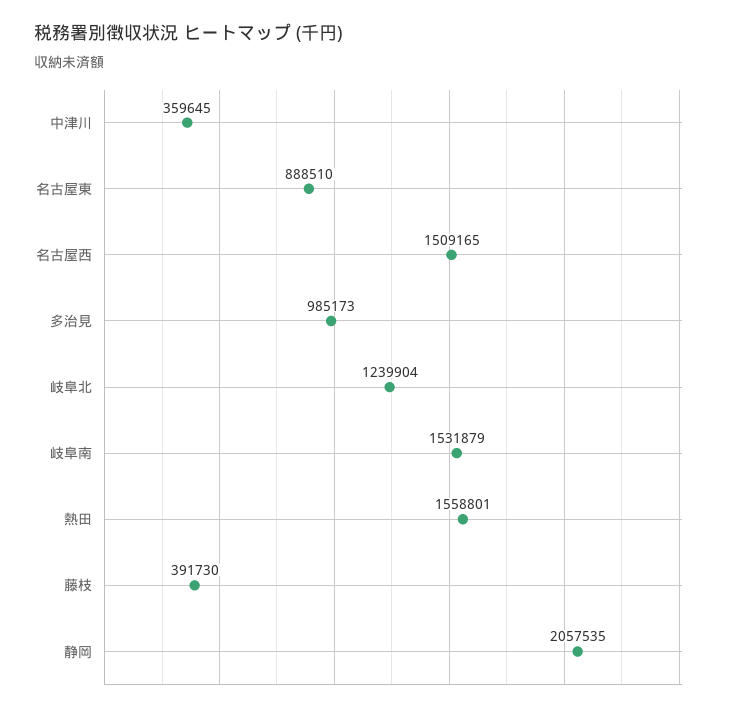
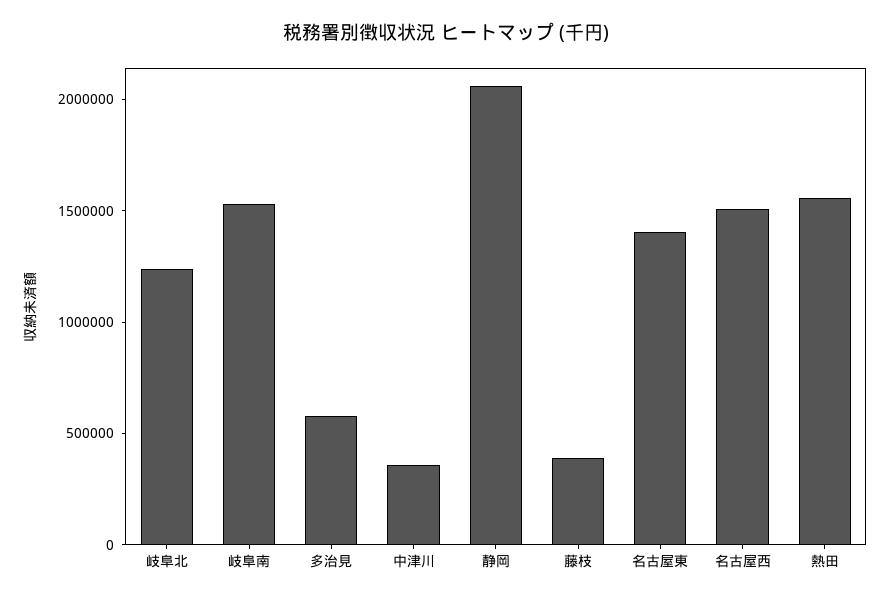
  {
    "中津川": 359645,
-   "名古屋東": 888510,
+   "名古屋東": 1400000,
    "名古屋西": 1509165,
-   "多治見": 985173,
+   "多治見": 600000,
    "岐阜北": 1239904,
    "岐阜南": 1531879,
    "熱田": 1558801,
    "藤枝": 391730,
    "静岡": 2057535
  }

